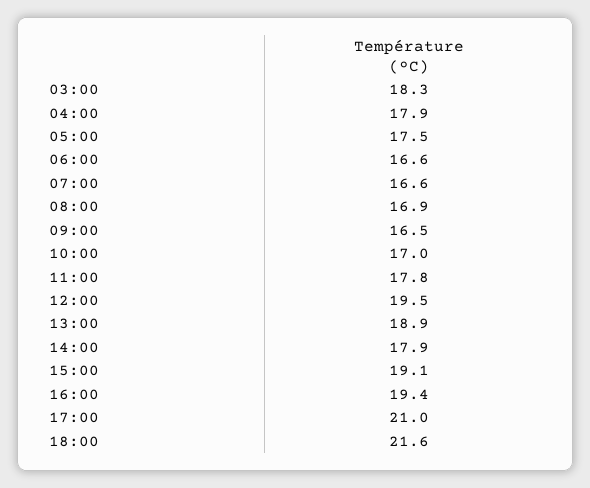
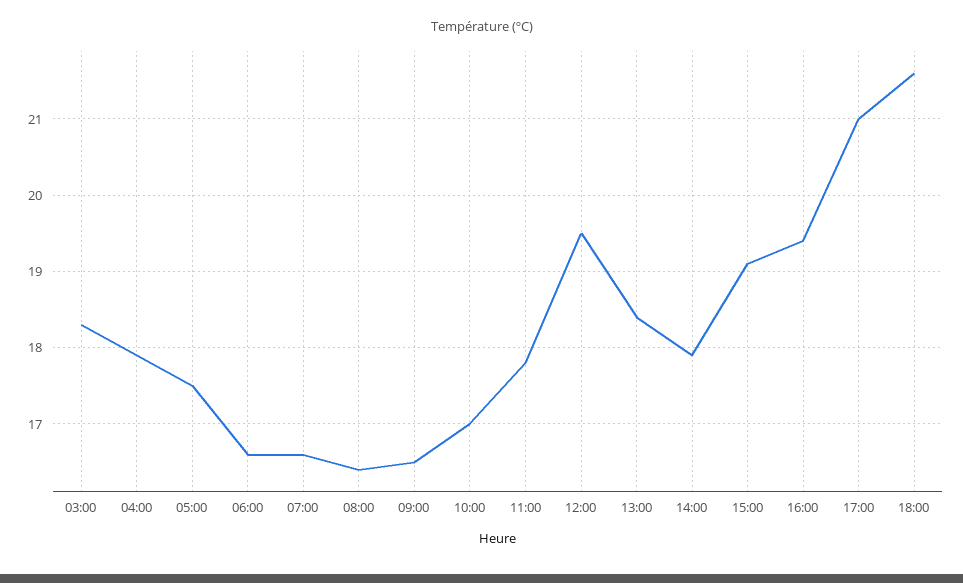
  {
    "03:00": 18.3,
    "04:00": 17.9,
    "05:00": 17.5,
    "06:00": 16.6,
    "07:00": 16.6,
-   "08:00": 16.9,
+   "08:00": 16.4,
    "09:00": 16.5,
    "10:00": 17,
    "11:00": 17.8,
    "12:00": 19.5,
-   "13:00": 18.9,
+   "13:00": 18.4,
    "14:00": 17.9,
    "15:00": 19.1,
    "16:00": 19.4,
    "17:00": 21,
    "18:00": 21.6
  }

